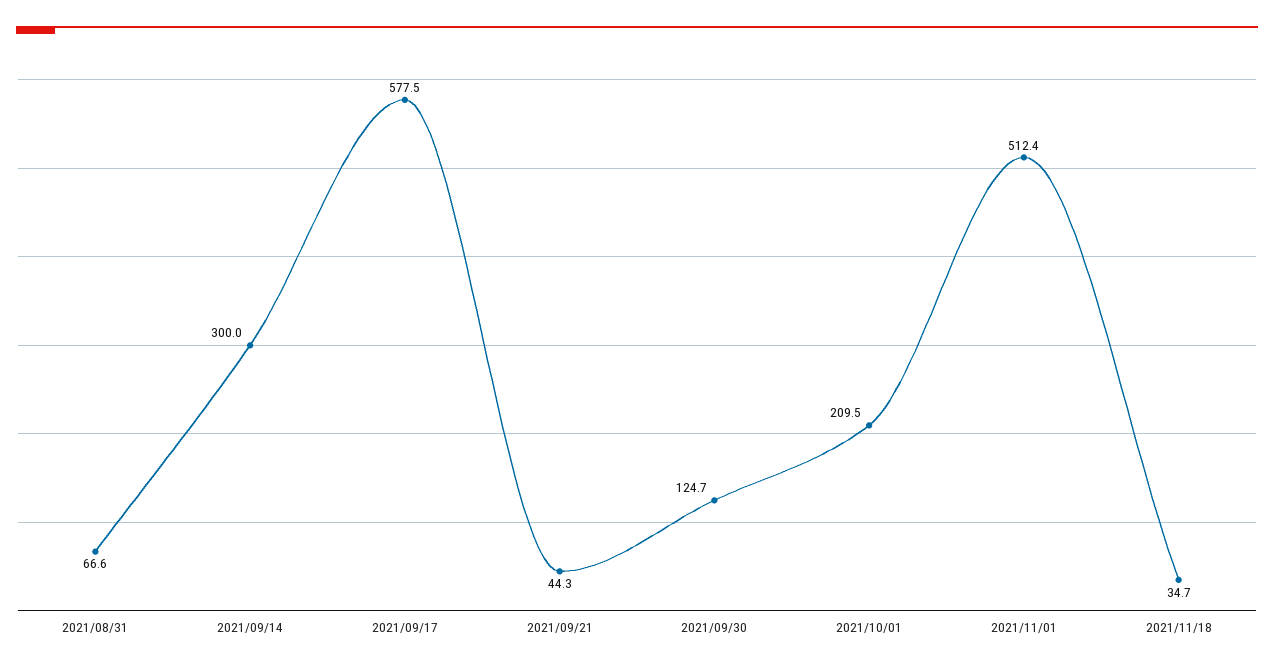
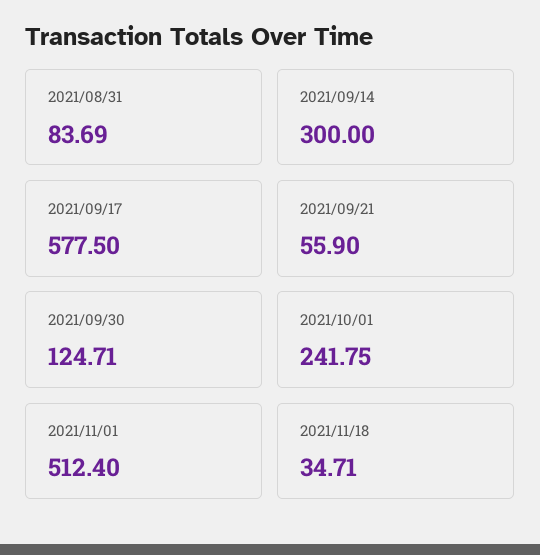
  {
-   "2021/08/31": 66.6,
+   "2021/08/31": 83.69,
    "2021/09/14": 300,
    "2021/09/17": 577.5,
-   "2021/09/21": 44.3,
+   "2021/09/21": 55.9,
    "2021/09/30": 124.71,
-   "2021/10/01": 209.5,
+   "2021/10/01": 241.75,
    "2021/11/01": 512.4,
    "2021/11/18": 34.71
  }

